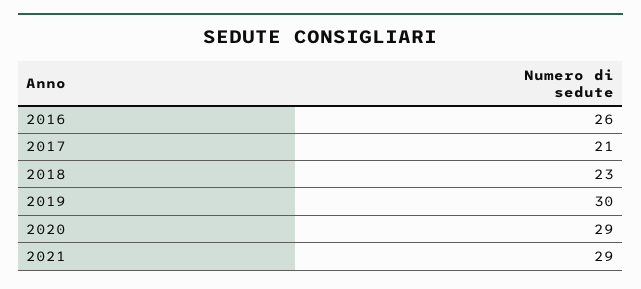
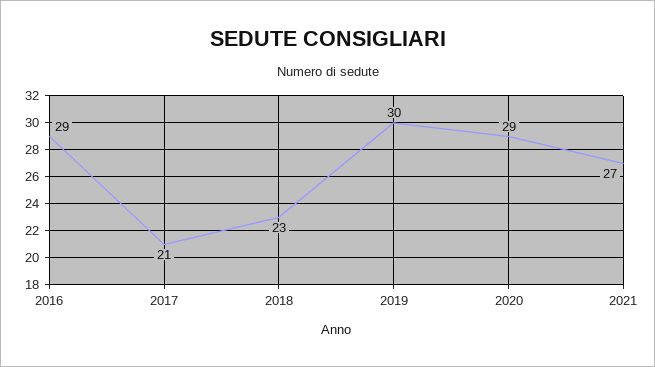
  {
-   "2016": 26,
+   "2016": 29,
    "2017": 21,
    "2018": 23,
    "2019": 30,
    "2020": 29,
-   "2021": 29
+   "2021": 27
  }

